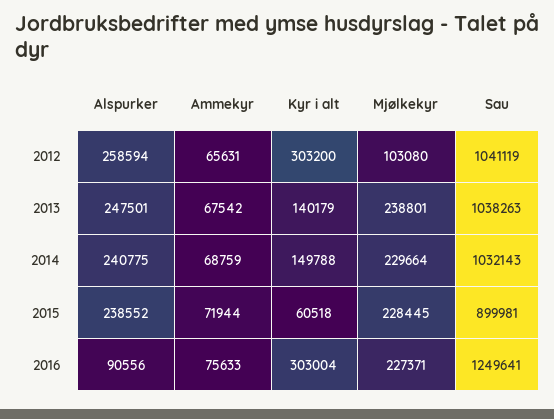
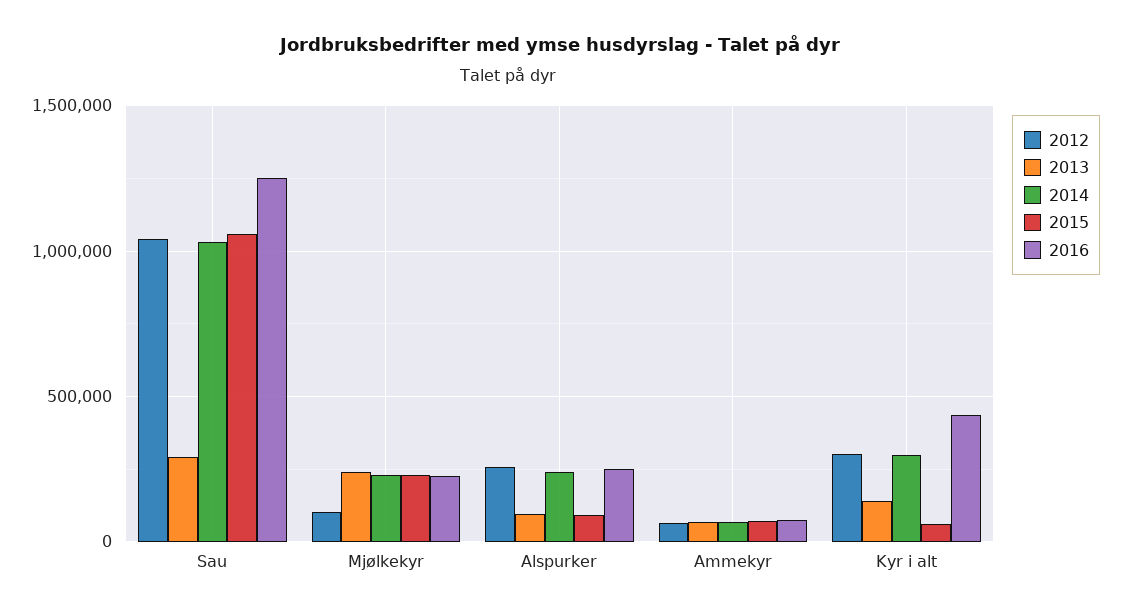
  {
    "2012": {
      "Alspurker": 258594,
      "Ammekyr": 65631,
      "Kyr i alt": 303200,
      "Mjølkekyr": 103080,
      "Sau": 1041119
    },
    "2013": {
-     "Alspurker": 247501,
+     "Alspurker": 100000,
      "Ammekyr": 67542,
      "Kyr i alt": 140179,
      "Mjølkekyr": 238801,
-     "Sau": 1038263
+     "Sau": 300000
    },
    "2014": {
      "Alspurker": 240775,
      "Ammekyr": 68759,
-     "Kyr i alt": 149788,
+     "Kyr i alt": 300000,
      "Mjølkekyr": 229664,
      "Sau": 1032143
    },
    "2015": {
-     "Alspurker": 238552,
+     "Alspurker": 100000,
      "Ammekyr": 71944,
      "Kyr i alt": 60518,
      "Mjølkekyr": 228445,
-     "Sau": 899981
+     "Sau": 1050000
    },
    "2016": {
-     "Alspurker": 90556,
+     "Alspurker": 250000,
      "Ammekyr": 75633,
-     "Kyr i alt": 303004,
+     "Kyr i alt": 450000,
      "Mjølkekyr": 227371,
      "Sau": 1249641
    }
  }

